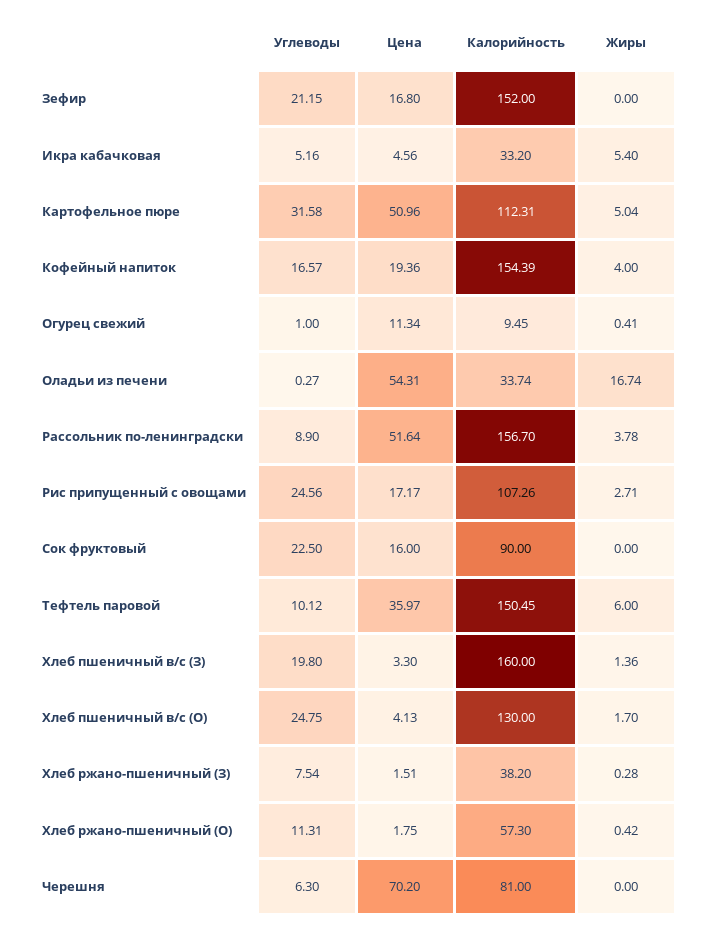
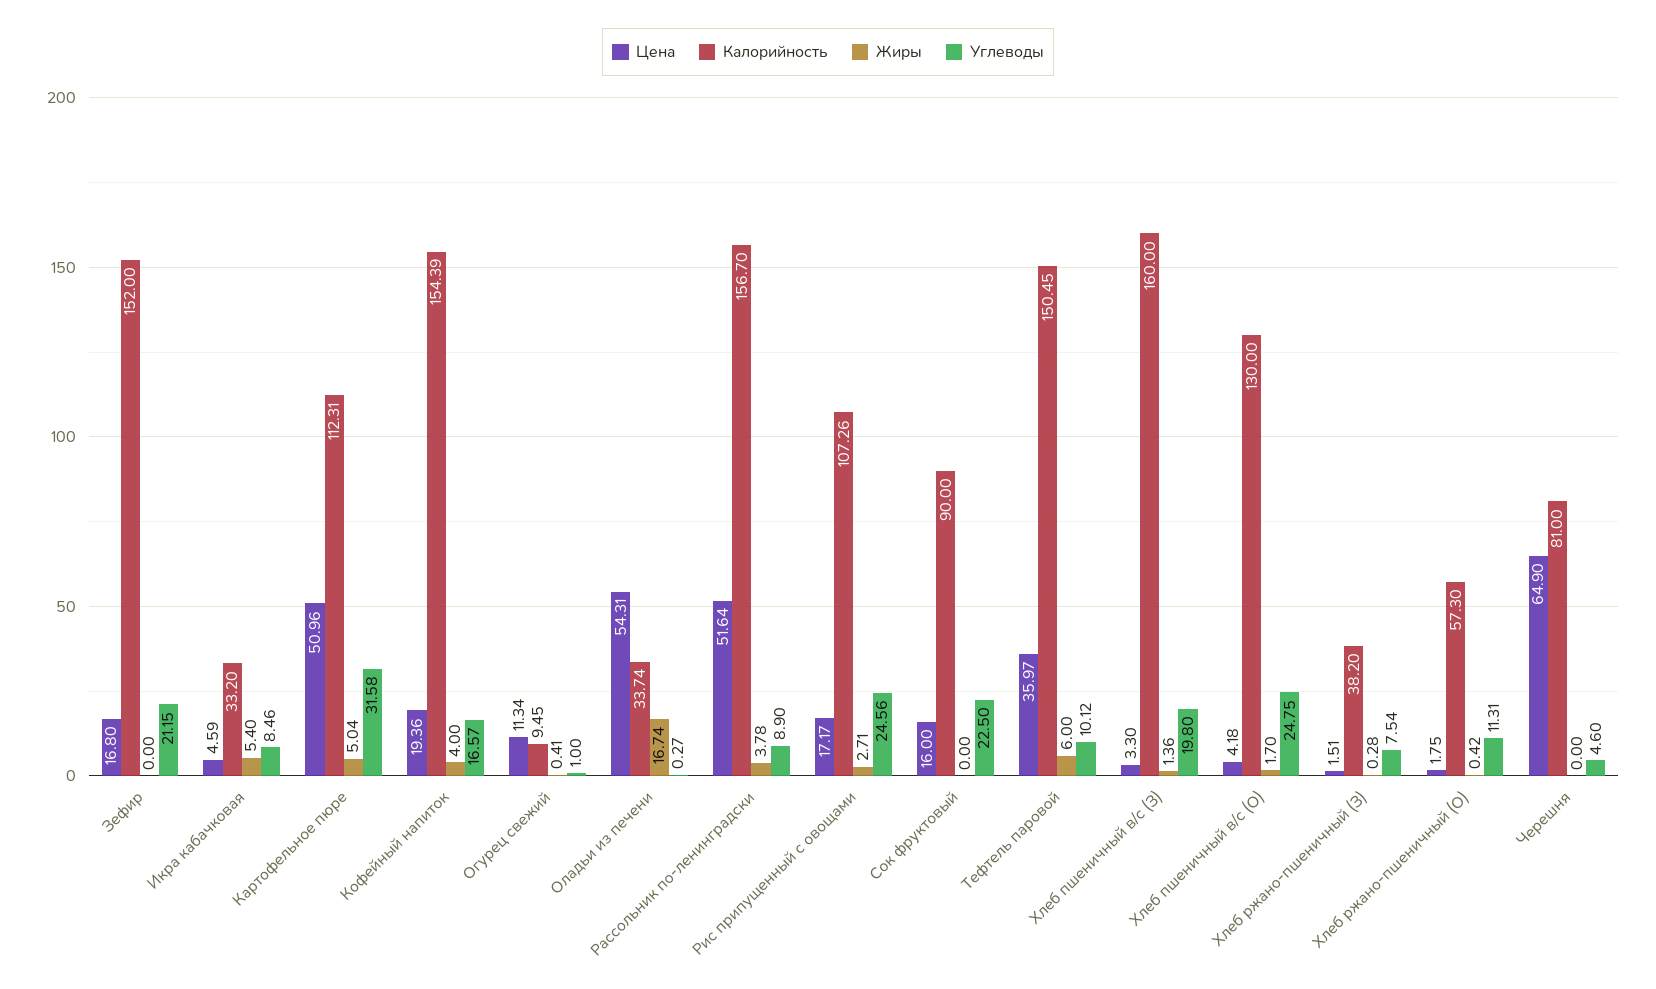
  {
    "Углеводы": {
      "Зефир": 21.15,
-     "Икра кабачковая": 5.16,
+     "Икра кабачковая": 8.46,
      "Картофельное пюре": 31.58,
      "Кофейный напиток": 16.57,
      "Огурец свежий": 1,
      "Оладьи из печени": 0.27,
      "Рассольник по-ленинградски": 8.9,
      "Рис припущенный с овощами": 24.56,
      "Сок фруктовый": 22.5,
      "Тефтель паровой": 10.12,
      "Хлеб пшеничный в/с (З)": 19.8,
      "Хлеб пшеничный в/с (О)": 24.75,
      "Хлеб ржано-пшеничный (З)": 7.54,
      "Хлеб ржано-пшеничный (О)": 11.31,
-     "Черешня": 6.3
+     "Черешня": 4.6
    },
    "Цена": {
      "Зефир": 16.8,
-     "Икра кабачковая": 4.56,
+     "Икра кабачковая": 4.59,
      "Картофельное пюре": 50.96,
      "Кофейный напиток": 19.36,
      "Огурец свежий": 11.34,
      "Оладьи из печени": 54.31,
      "Рассольник по-ленинградски": 51.64,
      "Рис припущенный с овощами": 17.17,
      "Сок фруктовый": 16,
      "Тефтель паровой": 35.97,
      "Хлеб пшеничный в/с (З)": 3.3,
-     "Хлеб пшеничный в/с (О)": 4.13,
+     "Хлеб пшеничный в/с (О)": 4.18,
      "Хлеб ржано-пшеничный (З)": 1.51,
      "Хлеб ржано-пшеничный (О)": 1.75,
-     "Черешня": 70.2
+     "Черешня": 64.9
    },
    "Калорийность": {
      "Зефир": 152,
      "Икра кабачковая": 33.2,
      "Картофельное пюре": 112.31,
      "Кофейный напиток": 154.39,
      "Огурец свежий": 9.45,
      "Оладьи из печени": 33.74,
      "Рассольник по-ленинградски": 156.7,
      "Рис припущенный с овощами": 107.26,
      "Сок фруктовый": 90,
      "Тефтель паровой": 150.45,
      "Хлеб пшеничный в/с (З)": 160,
      "Хлеб пшеничный в/с (О)": 130,
      "Хлеб ржано-пшеничный (З)": 38.2,
      "Хлеб ржано-пшеничный (О)": 57.3,
      "Черешня": 81
    },
    "Жиры": {
      "Зефир": 0,
      "Икра кабачковая": 5.4,
      "Картофельное пюре": 5.04,
      "Кофейный напиток": 4,
      "Огурец свежий": 0.41,
      "Оладьи из печени": 16.74,
      "Рассольник по-ленинградски": 3.78,
      "Рис припущенный с овощами": 2.71,
      "Сок фруктовый": 0,
      "Тефтель паровой": 6,
      "Хлеб пшеничный в/с (З)": 1.36,
      "Хлеб пшеничный в/с (О)": 1.7,
      "Хлеб ржано-пшеничный (З)": 0.28,
      "Хлеб ржано-пшеничный (О)": 0.42,
      "Черешня": 0
    }
  }

